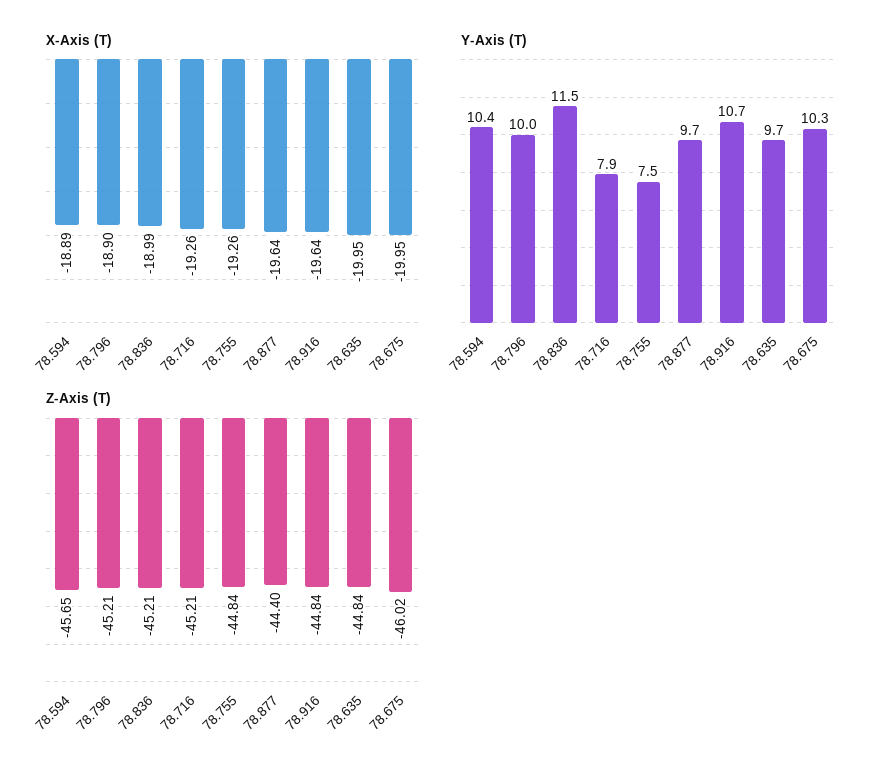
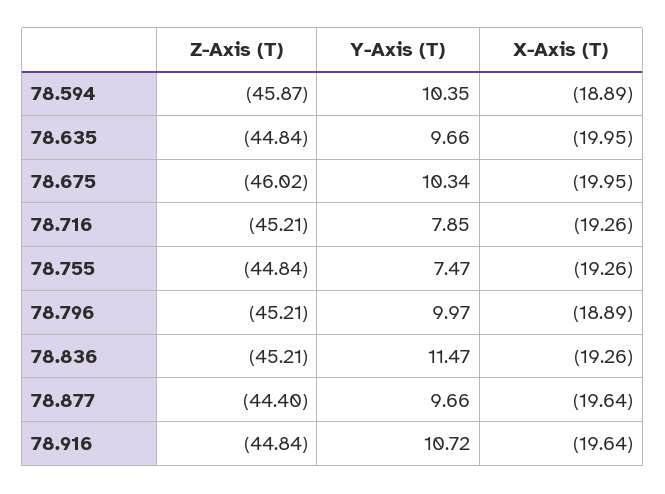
  {
    "X-Axis (T)": {
      "78.594": -18.89,
-     "78.796": -18.9,
+     "78.796": -18.89,
-     "78.836": -18.99,
+     "78.836": -19.26,
      "78.716": -19.26,
      "78.755": -19.26,
      "78.877": -19.64,
      "78.916": -19.64,
      "78.635": -19.95,
      "78.675": -19.95
    },
    "Y-Axis (T)": {
      "78.594": 10.35,
      "78.796": 9.97,
      "78.836": 11.47,
      "78.716": 7.85,
      "78.755": 7.47,
      "78.877": 9.66,
      "78.916": 10.72,
      "78.635": 9.66,
      "78.675": 10.34
    },
    "Z-Axis (T)": {
-     "78.594": -45.65,
+     "78.594": -45.87,
      "78.796": -45.21,
      "78.836": -45.21,
      "78.716": -45.21,
      "78.755": -44.84,
      "78.877": -44.4,
      "78.916": -44.84,
      "78.635": -44.84,
      "78.675": -46.02
    }
  }

